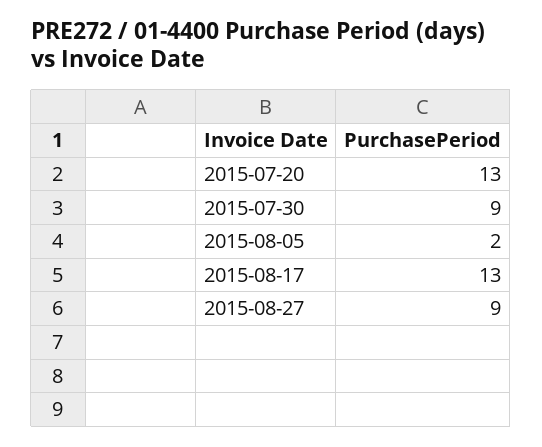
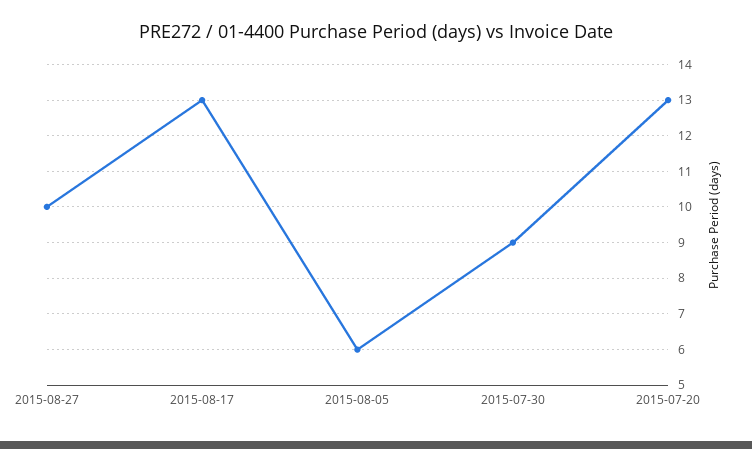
  {
    "2015-07-20": 13,
    "2015-07-30": 9,
-   "2015-08-05": 2,
+   "2015-08-05": 6,
    "2015-08-17": 13,
-   "2015-08-27": 9
+   "2015-08-27": 10
  }

